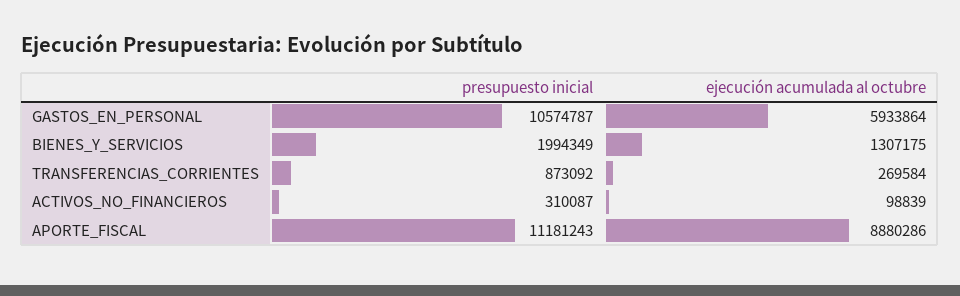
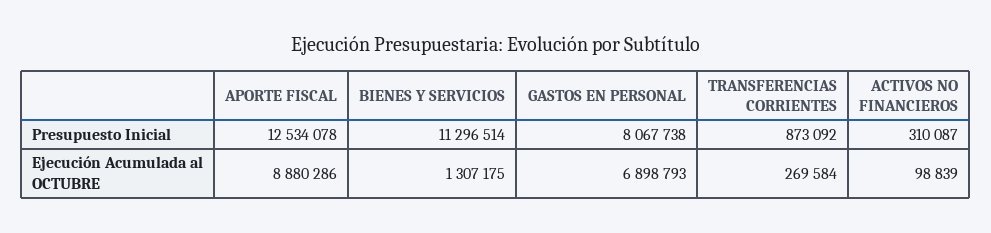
  {
    "presupuesto inicial": {
-     "GASTOS_EN_PERSONAL": 10574787,
+     "GASTOS_EN_PERSONAL": 8067738,
-     "BIENES_Y_SERVICIOS": 1994349,
+     "BIENES_Y_SERVICIOS": 11296514,
      "TRANSFERENCIAS_CORRIENTES": 873092,
      "ACTIVOS_NO_FINANCIEROS": 310087,
-     "APORTE_FISCAL": 11181243
+     "APORTE_FISCAL": 12534078
    },
    "ejecución acumulada al octubre": {
-     "GASTOS_EN_PERSONAL": 5933864,
+     "GASTOS_EN_PERSONAL": 6898793,
      "BIENES_Y_SERVICIOS": 1307175,
      "TRANSFERENCIAS_CORRIENTES": 269584,
      "ACTIVOS_NO_FINANCIEROS": 98839,
      "APORTE_FISCAL": 8880286
    }
  }

